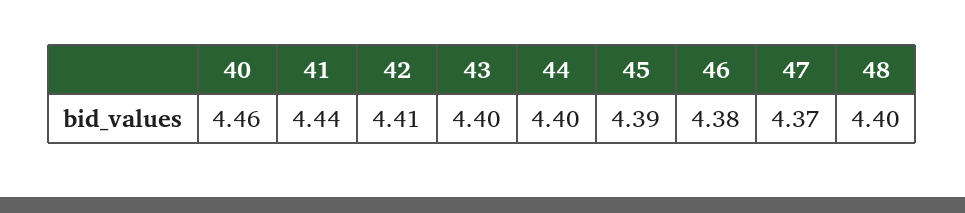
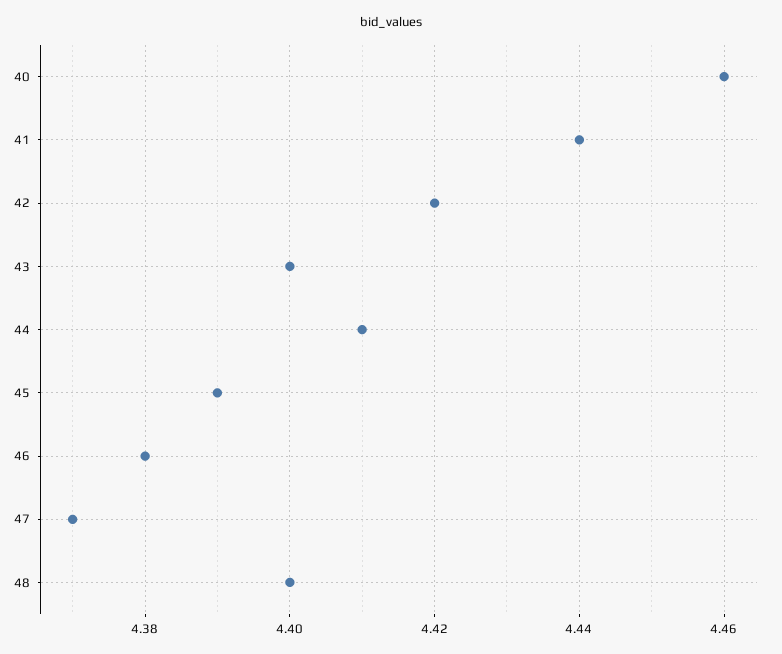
  {
    "40": 4.46,
    "41": 4.44,
-   "42": 4.41,
+   "42": 4.42,
    "43": 4.4,
-   "44": 4.4,
+   "44": 4.41,
    "45": 4.39,
    "46": 4.38,
    "47": 4.37,
    "48": 4.4
  }

